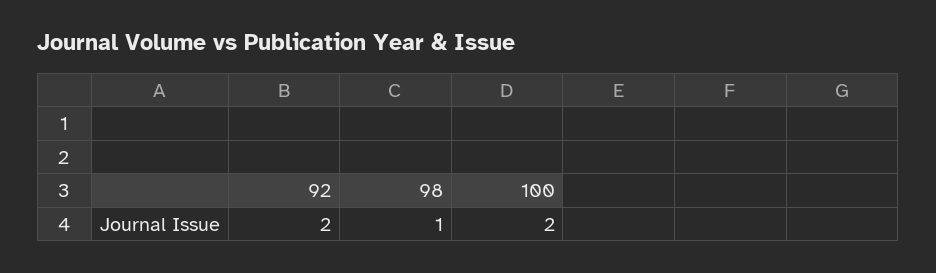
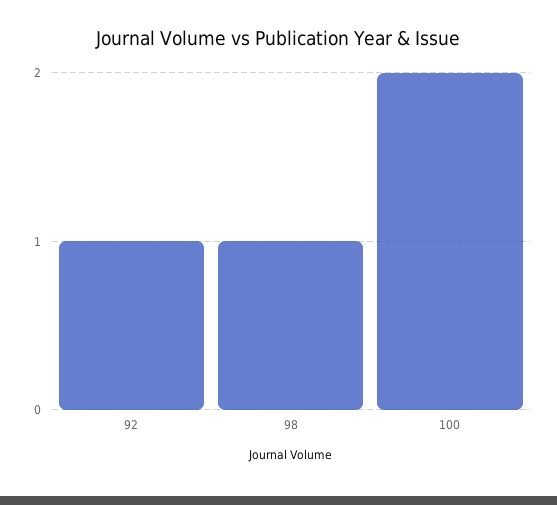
  {
-   "92": 2,
+   "92": 1,
    "98": 1,
    "100": 2
  }

